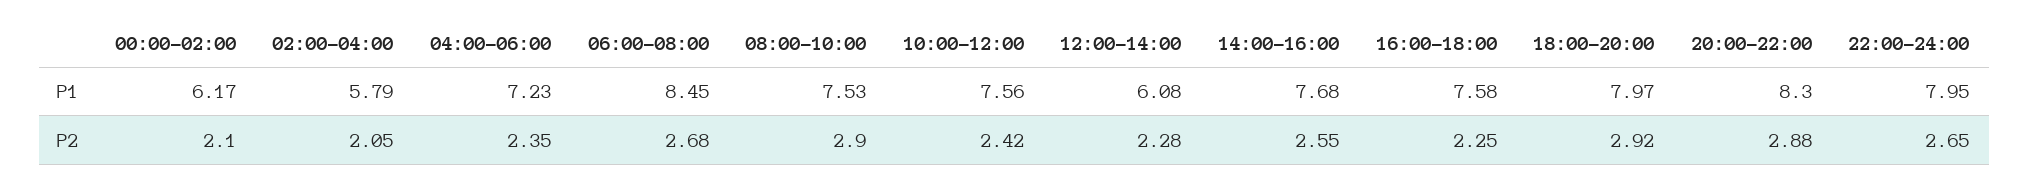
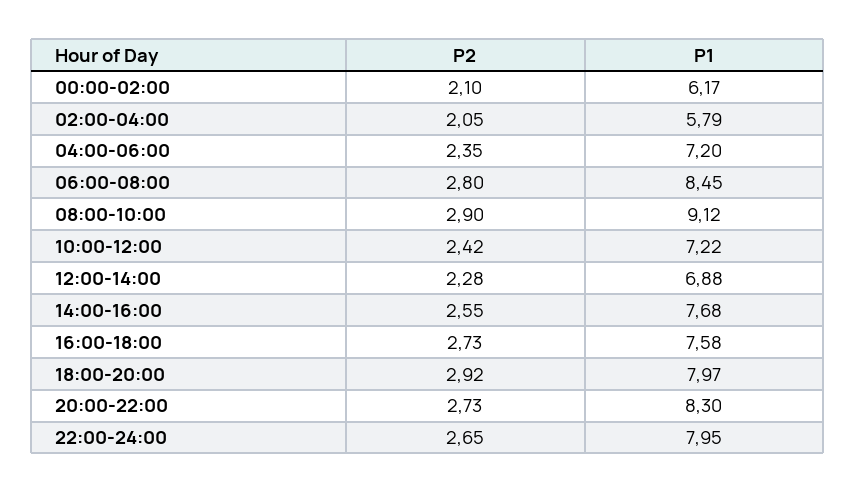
  {
    "00:00-02:00": {
      "P1": 6.17,
      "P2": 2.1
    },
    "02:00-04:00": {
      "P1": 5.79,
      "P2": 2.05
    },
    "04:00-06:00": {
-     "P1": 7.23,
+     "P1": 7.2,
      "P2": 2.35
    },
    "06:00-08:00": {
      "P1": 8.45,
-     "P2": 2.68
+     "P2": 2.8
    },
    "08:00-10:00": {
-     "P1": 7.53,
+     "P1": 9.12,
      "P2": 2.9
    },
    "10:00-12:00": {
-     "P1": 7.56,
+     "P1": 7.22,
      "P2": 2.42
    },
    "12:00-14:00": {
-     "P1": 6.08,
+     "P1": 6.88,
      "P2": 2.28
    },
    "14:00-16:00": {
      "P1": 7.68,
      "P2": 2.55
    },
    "16:00-18:00": {
      "P1": 7.58,
-     "P2": 2.25
+     "P2": 2.73
    },
    "18:00-20:00": {
      "P1": 7.97,
      "P2": 2.92
    },
    "20:00-22:00": {
      "P1": 8.3,
-     "P2": 2.88
+     "P2": 2.73
    },
    "22:00-24:00": {
      "P1": 7.95,
      "P2": 2.65
    }
  }

